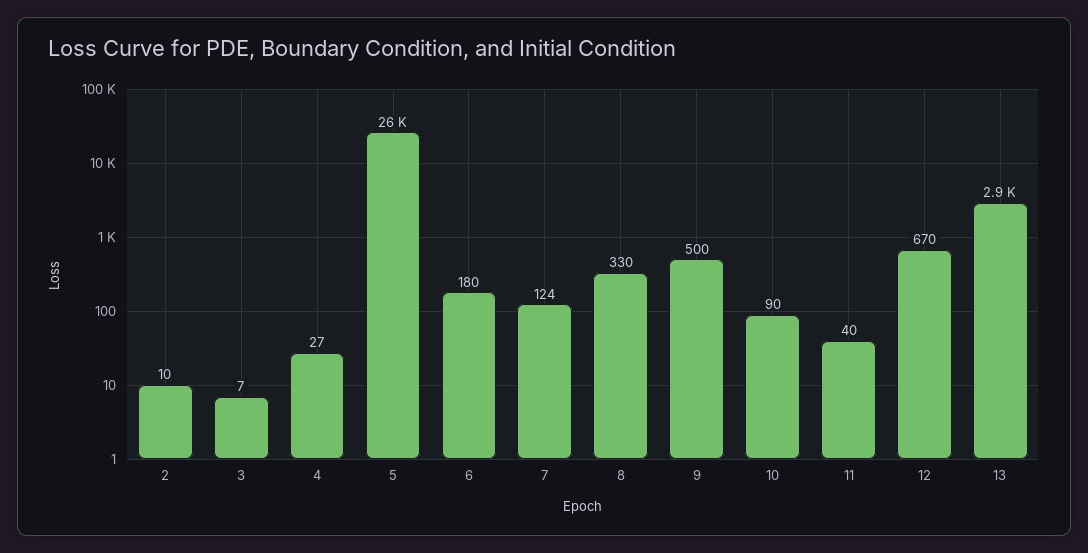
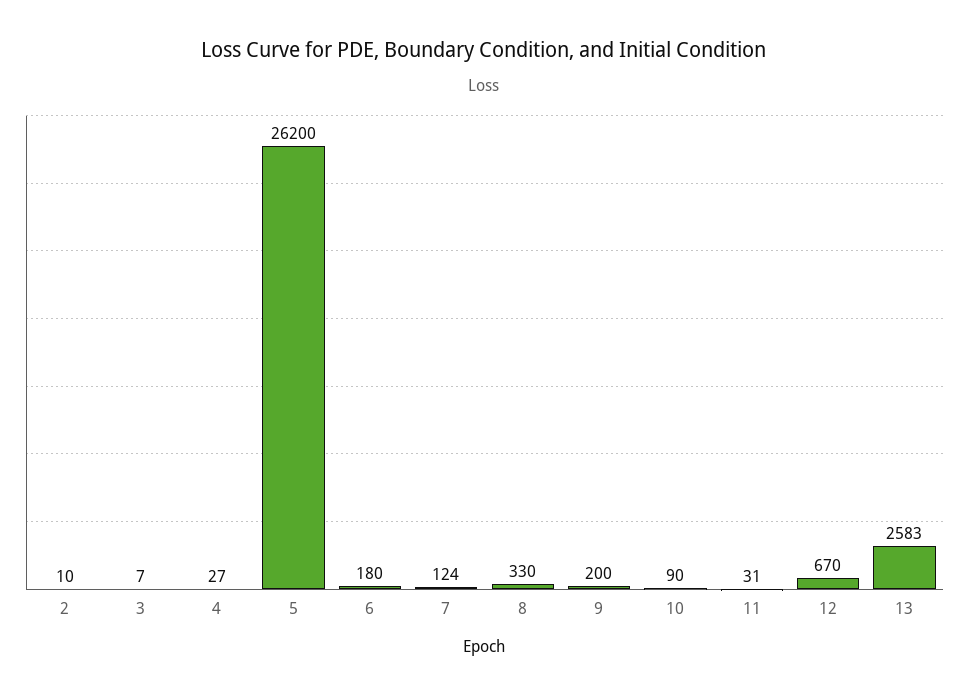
  {
    "2": 10,
    "3": 7,
    "4": 27,
    "5": 26200,
    "6": 180,
    "7": 124,
    "8": 330,
-   "9": 500,
+   "9": 200,
    "10": 90,
-   "11": 40,
+   "11": 31,
    "12": 670,
-   "13": 2900
+   "13": 2583
  }

